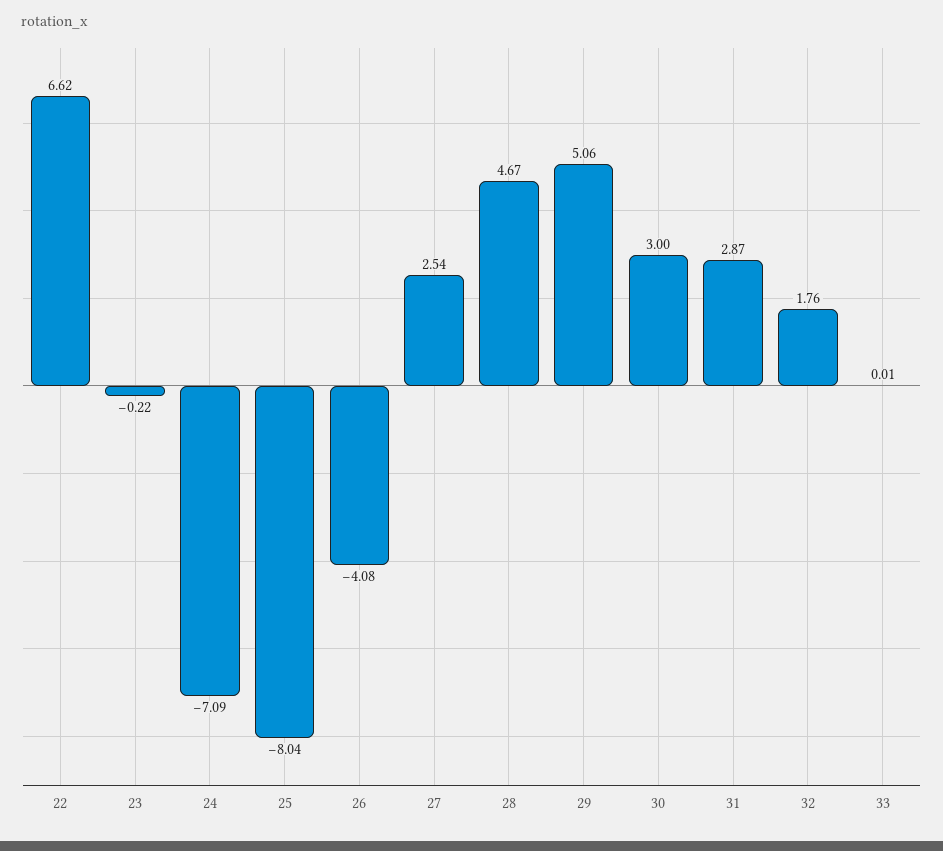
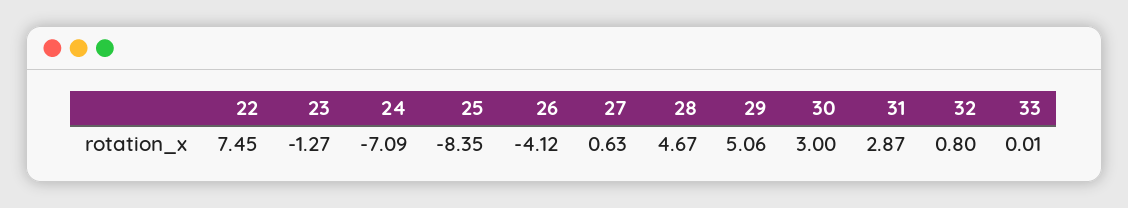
  {
-   "22": 6.62,
+   "22": 7.45,
-   "23": -0.22,
+   "23": -1.27,
    "24": -7.09,
-   "25": -8.04,
+   "25": -8.35,
-   "26": -4.08,
+   "26": -4.12,
-   "27": 2.54,
+   "27": 0.63,
    "28": 4.67,
    "29": 5.06,
    "30": 3,
    "31": 2.87,
-   "32": 1.76,
+   "32": 0.8,
    "33": 0.01
  }

